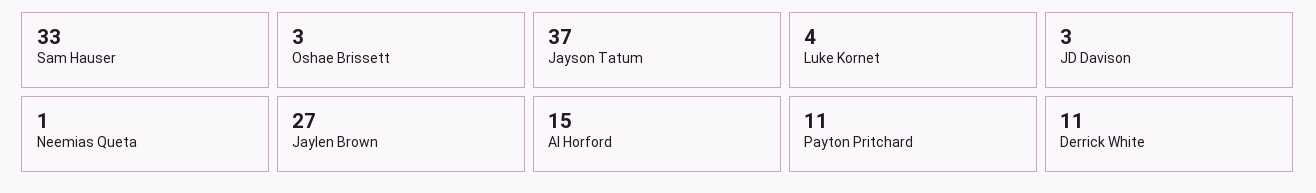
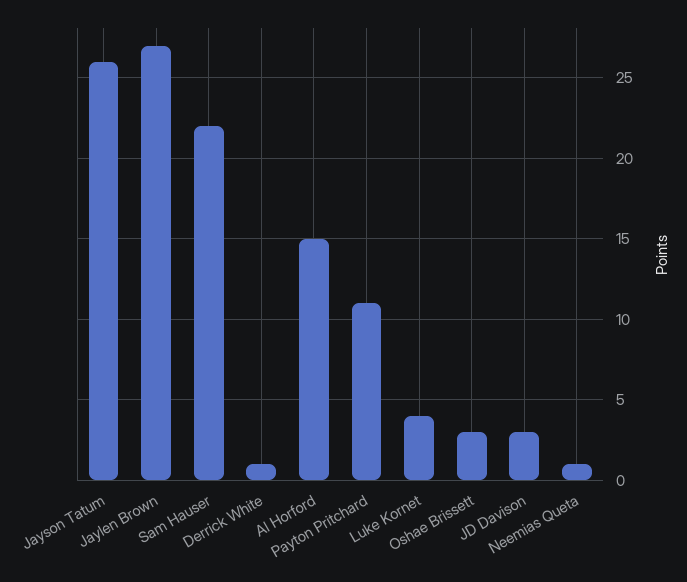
  {
-   "Sam Hauser": 33,
+   "Sam Hauser": 22,
    "Oshae Brissett": 3,
-   "Jayson Tatum": 37,
+   "Jayson Tatum": 26,
    "Luke Kornet": 4,
    "JD Davison": 3,
    "Neemias Queta": 1,
    "Jaylen Brown": 27,
    "Al Horford": 15,
    "Payton Pritchard": 11,
-   "Derrick White": 11
+   "Derrick White": 1
  }

